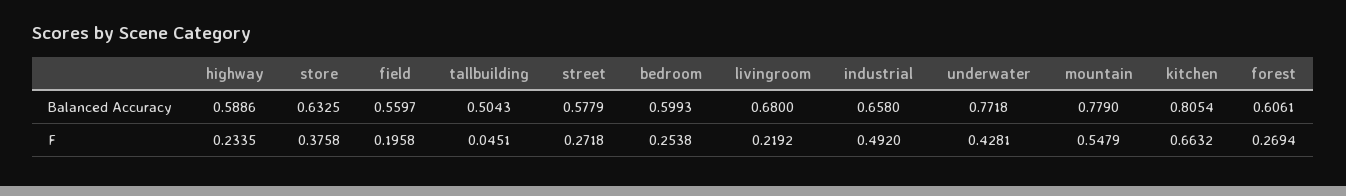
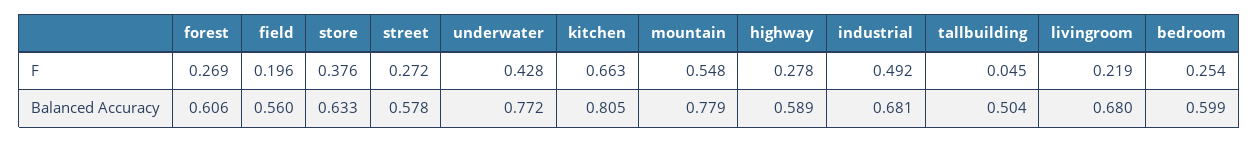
  {
    "highway": {
      "Balanced Accuracy": 0.5886,
-     "F": 0.2335
+     "F": 0.278
    },
    "store": {
      "Balanced Accuracy": 0.6325,
      "F": 0.3758
    },
    "field": {
      "Balanced Accuracy": 0.5597,
      "F": 0.1958
    },
    "tallbuilding": {
      "Balanced Accuracy": 0.5043,
      "F": 0.0451
    },
    "street": {
      "Balanced Accuracy": 0.5779,
      "F": 0.2718
    },
    "bedroom": {
      "Balanced Accuracy": 0.5993,
      "F": 0.2538
    },
    "livingroom": {
      "Balanced Accuracy": 0.68,
      "F": 0.2192
    },
    "industrial": {
-     "Balanced Accuracy": 0.658,
+     "Balanced Accuracy": 0.681,
      "F": 0.492
    },
    "underwater": {
      "Balanced Accuracy": 0.7718,
      "F": 0.4281
    },
    "mountain": {
      "Balanced Accuracy": 0.779,
      "F": 0.5479
    },
    "kitchen": {
      "Balanced Accuracy": 0.8054,
      "F": 0.6632
    },
    "forest": {
      "Balanced Accuracy": 0.6061,
      "F": 0.2694
    }
  }

